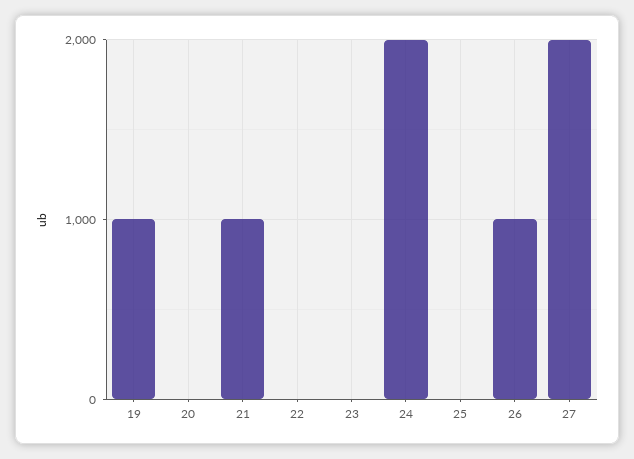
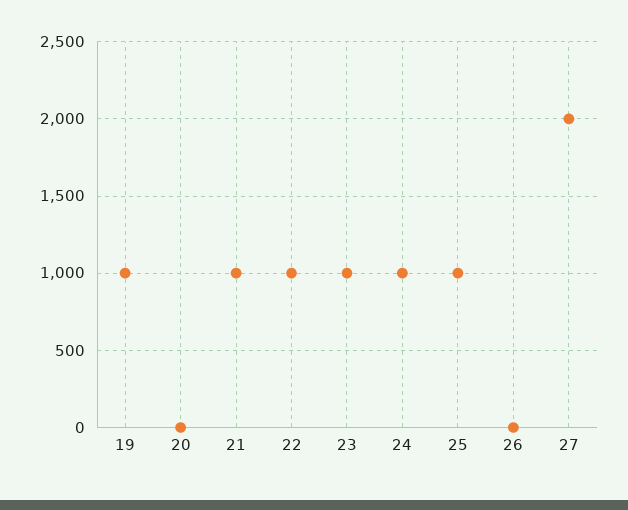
  {
    "19": 1000,
    "20": 0,
    "21": 1000,
-   "22": 0,
+   "22": 1000,
-   "23": 0,
+   "23": 1000,
-   "24": 2000,
+   "24": 1000,
-   "25": 0,
+   "25": 1000,
-   "26": 1000,
+   "26": 0,
    "27": 2000
  }

